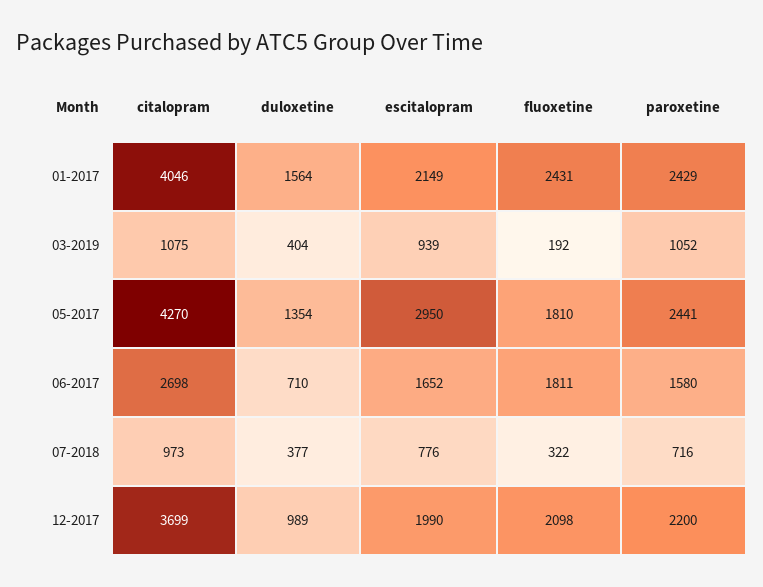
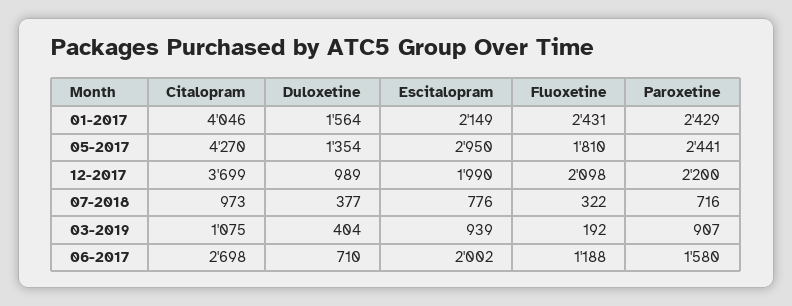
  {
    "citalopram": {
      "01-2017": 4046,
      "03-2019": 1075,
      "05-2017": 4270,
      "06-2017": 2698,
      "07-2018": 973,
      "12-2017": 3699
    },
    "duloxetine": {
      "01-2017": 1564,
      "03-2019": 404,
      "05-2017": 1354,
      "06-2017": 710,
      "07-2018": 377,
      "12-2017": 989
    },
    "escitalopram": {
      "01-2017": 2149,
      "03-2019": 939,
      "05-2017": 2950,
-     "06-2017": 1652,
+     "06-2017": 2002,
      "07-2018": 776,
      "12-2017": 1990
    },
    "fluoxetine": {
      "01-2017": 2431,
      "03-2019": 192,
      "05-2017": 1810,
-     "06-2017": 1811,
+     "06-2017": 1188,
      "07-2018": 322,
      "12-2017": 2098
    },
    "paroxetine": {
      "01-2017": 2429,
-     "03-2019": 1052,
+     "03-2019": 907,
      "05-2017": 2441,
      "06-2017": 1580,
      "07-2018": 716,
      "12-2017": 2200
    }
  }

